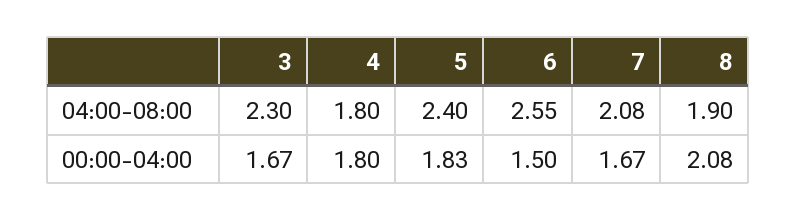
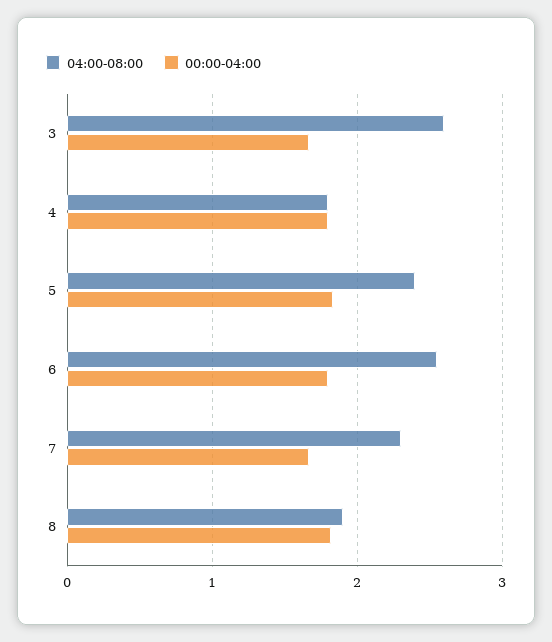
  {
    "04:00-08:00": {
-     "3": 2.3,
+     "3": 2.6,
      "4": 1.8,
      "5": 2.4,
      "6": 2.55,
-     "7": 2.08,
+     "7": 2.3,
      "8": 1.9
    },
    "00:00-04:00": {
      "3": 1.67,
      "4": 1.8,
      "5": 1.83,
-     "6": 1.5,
+     "6": 1.8,
      "7": 1.67,
-     "8": 2.08
+     "8": 1.8
    }
  }

